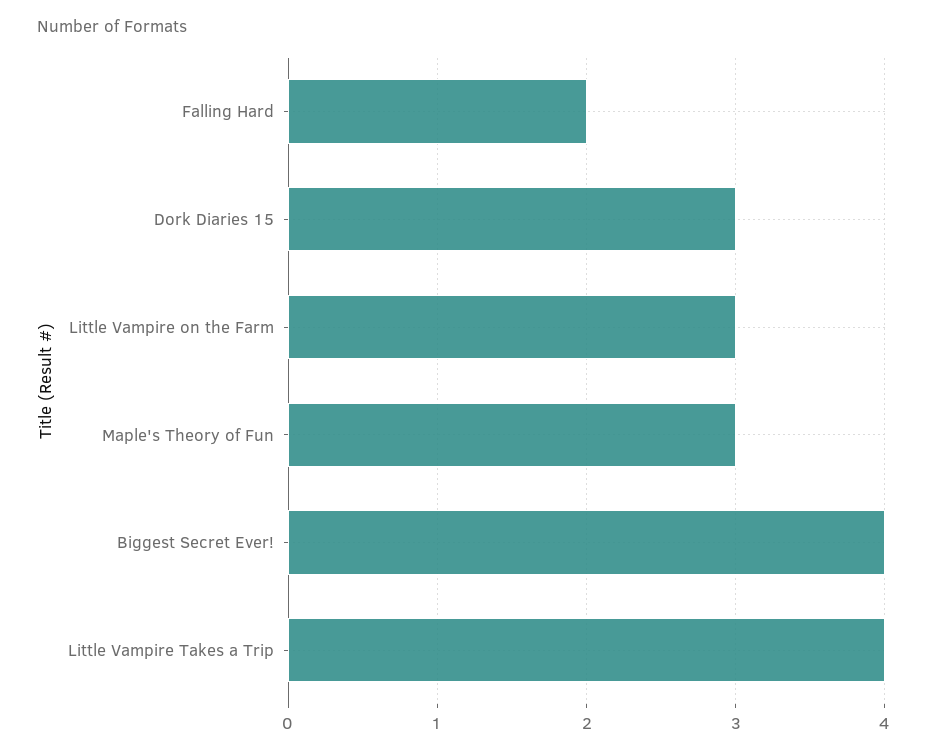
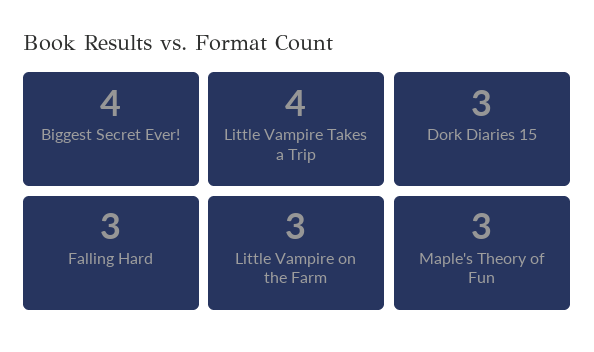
  {
-   "Falling Hard": 2,
+   "Falling Hard": 3,
    "Dork Diaries 15": 3,
    "Little Vampire on the Farm": 3,
    "Maple's Theory of Fun": 3,
    "Biggest Secret Ever!": 4,
    "Little Vampire Takes a Trip": 4
  }

